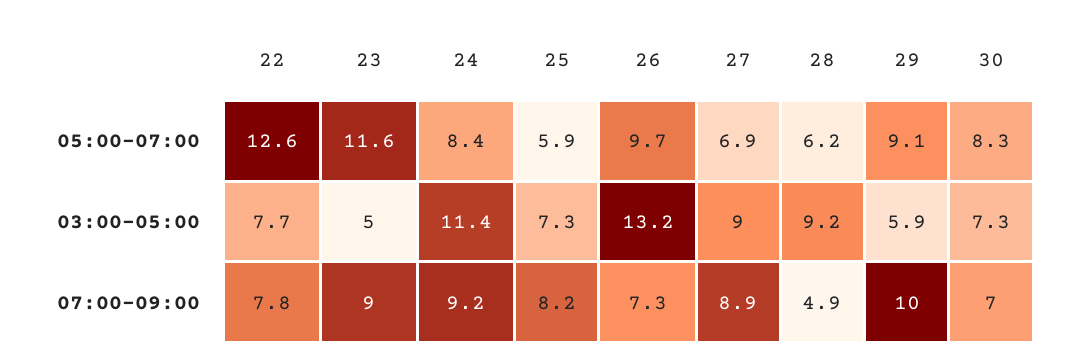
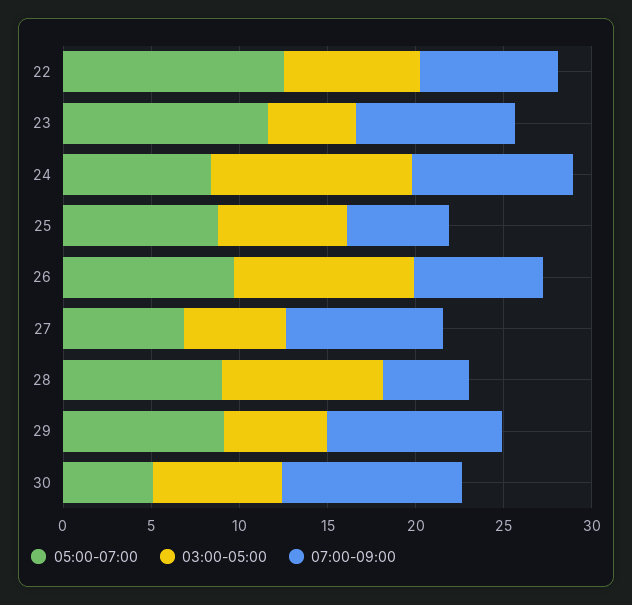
  {
    "05:00-07:00": {
      "22": 12.6,
      "23": 11.6,
      "24": 8.4,
-     "25": 5.9,
+     "25": 9,
      "26": 9.7,
      "27": 6.9,
-     "28": 6.2,
+     "28": 9,
      "29": 9.1,
-     "30": 8.3
+     "30": 5
    },
    "03:00-05:00": {
      "22": 7.7,
      "23": 5,
      "24": 11.4,
      "25": 7.3,
-     "26": 13.2,
+     "26": 10,
-     "27": 9,
+     "27": 6,
      "28": 9.2,
      "29": 5.9,
      "30": 7.3
    },
    "07:00-09:00": {
      "22": 7.8,
      "23": 9,
      "24": 9.2,
-     "25": 8.2,
+     "25": 6,
      "26": 7.3,
      "27": 8.9,
      "28": 4.9,
      "29": 10,
-     "30": 7
+     "30": 10
    }
  }

